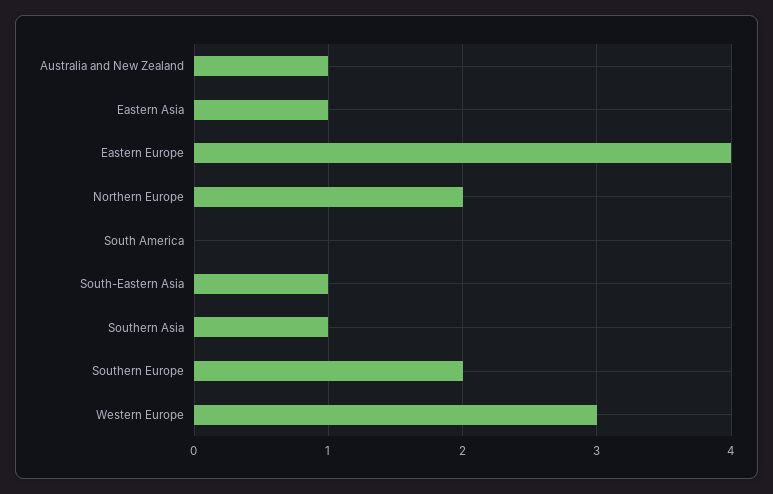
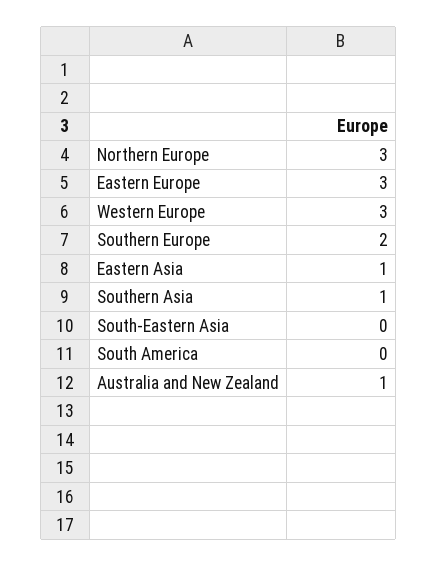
  {
    "Australia and New Zealand": 1,
    "Eastern Asia": 1,
-   "Eastern Europe": 4,
+   "Eastern Europe": 3,
-   "Northern Europe": 2,
+   "Northern Europe": 3,
    "South America": 0,
-   "South-Eastern Asia": 1,
+   "South-Eastern Asia": 0,
    "Southern Asia": 1,
    "Southern Europe": 2,
    "Western Europe": 3
  }

